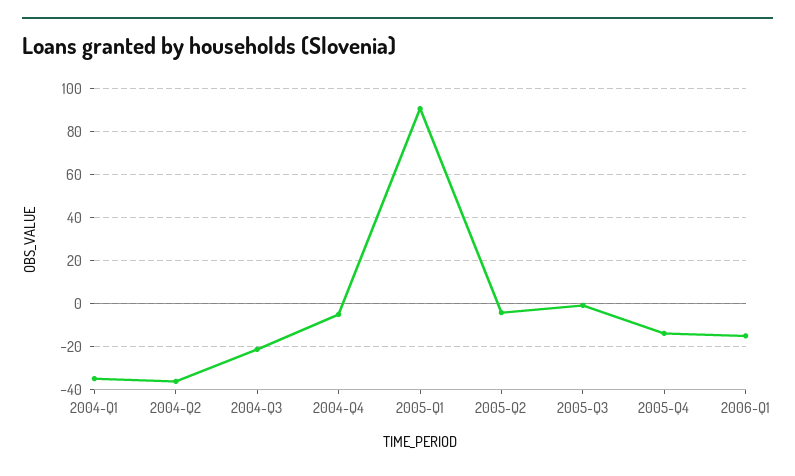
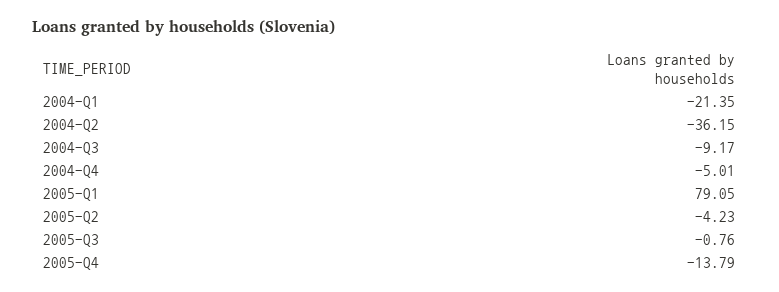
  {
-   "2004-Q1": -35,
+   "2004-Q1": -21.35,
    "2004-Q2": -36.15,
-   "2004-Q3": -20,
+   "2004-Q3": -9.17,
    "2004-Q4": -5.01,
-   "2005-Q1": 90,
+   "2005-Q1": 79.05,
    "2005-Q2": -4.23,
    "2005-Q3": -0.76,
-   "2005-Q4": -13.79,
+   "2005-Q4": -13.79
-   "2006-Q1": -15
  }

